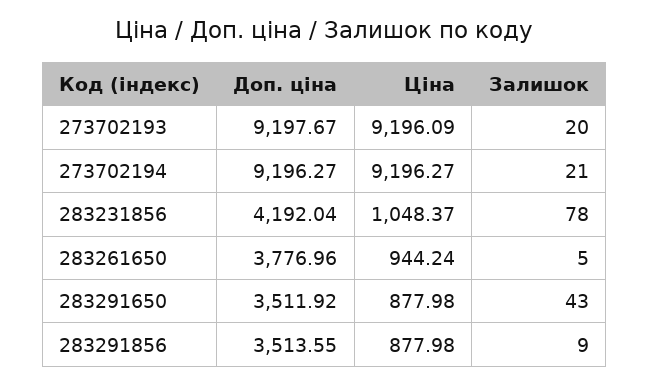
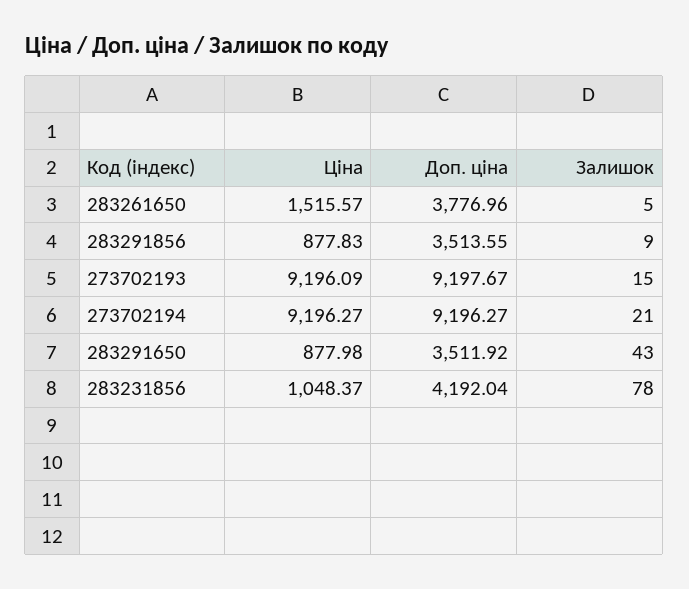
  {
    "Доп. ціна": {
      "273702193": 9197.67,
      "273702194": 9196.27,
      "283231856": 4192.04,
      "283261650": 3776.96,
      "283291650": 3511.92,
      "283291856": 3513.55
    },
    "Ціна": {
      "273702193": 9196.09,
      "273702194": 9196.27,
      "283231856": 1048.37,
-     "283261650": 944.24,
+     "283261650": 1515.57,
      "283291650": 877.98,
-     "283291856": 877.98
+     "283291856": 877.83
    },
    "Залишок": {
-     "273702193": 20,
+     "273702193": 15,
      "273702194": 21,
      "283231856": 78,
      "283261650": 5,
      "283291650": 43,
      "283291856": 9
    }
  }

